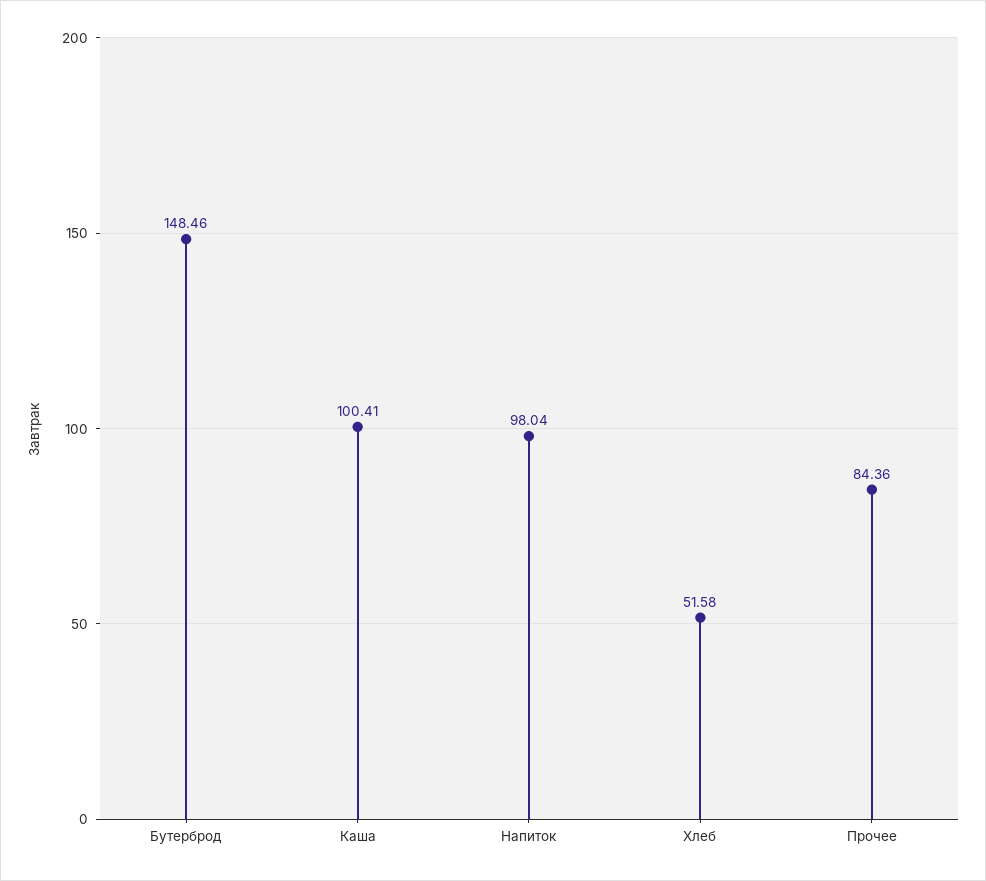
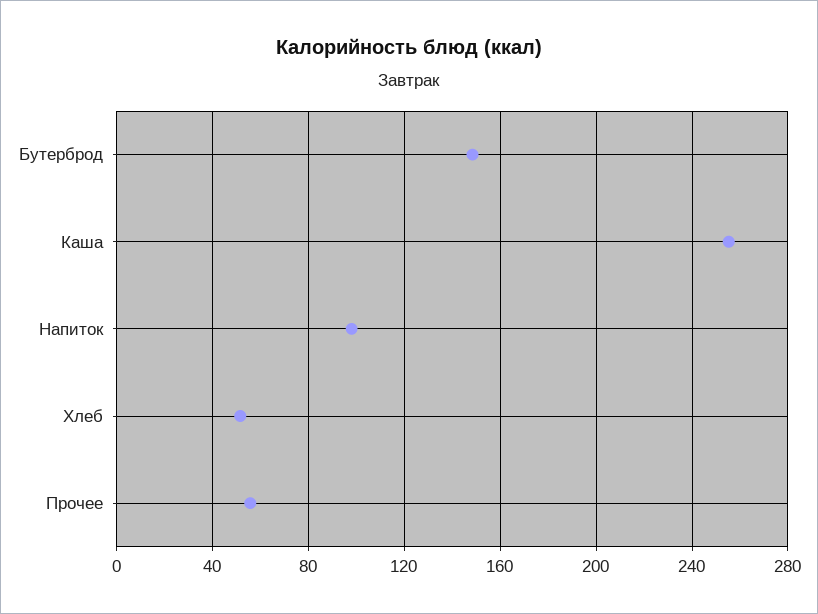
  {
    "Бутерброд": 148.46,
-   "Каша": 100.41,
+   "Каша": 255,
    "Напиток": 98.04,
    "Хлеб": 51.58,
-   "Прочее": 84.36
+   "Прочее": 55
  }

